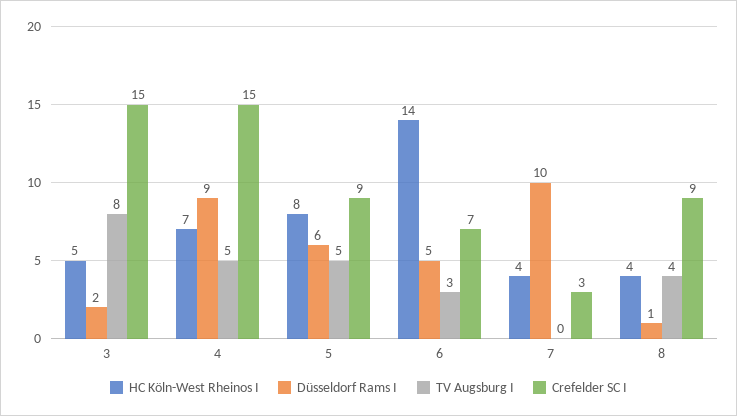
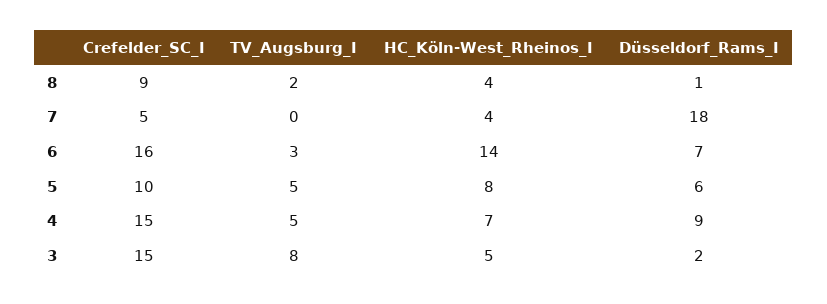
  {
    "HC Köln-West Rheinos I": {
      "3": 5,
      "4": 7,
      "5": 8,
      "6": 14,
      "7": 4,
      "8": 4
    },
    "Düsseldorf Rams I": {
      "3": 2,
      "4": 9,
      "5": 6,
-     "6": 5,
+     "6": 7,
-     "7": 10,
+     "7": 18,
      "8": 1
    },
    "TV Augsburg I": {
      "3": 8,
      "4": 5,
      "5": 5,
      "6": 3,
      "7": 0,
-     "8": 4
+     "8": 2
    },
    "Crefelder SC I": {
      "3": 15,
      "4": 15,
-     "5": 9,
+     "5": 10,
-     "6": 7,
+     "6": 16,
-     "7": 3,
+     "7": 5,
      "8": 9
    }
  }

